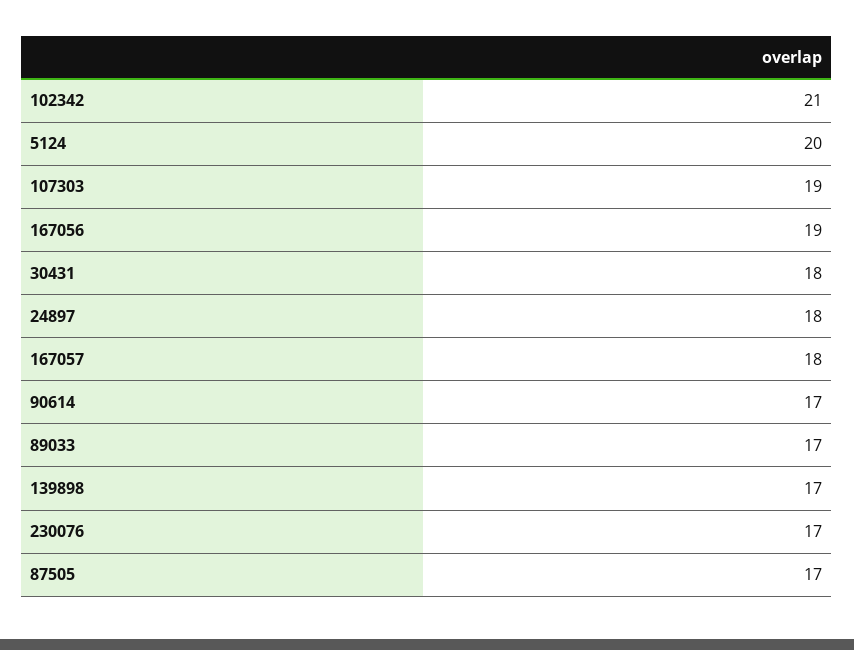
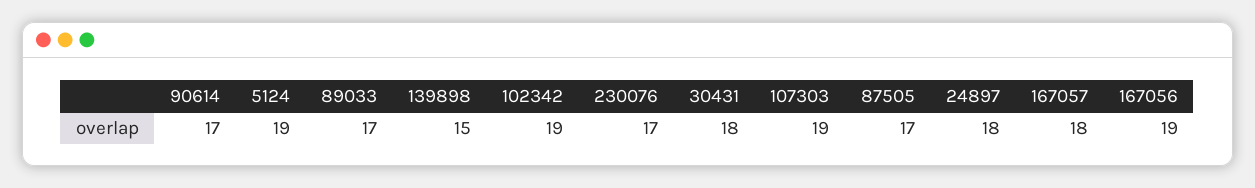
  {
-   "102342": 21,
+   "102342": 19,
-   "5124": 20,
+   "5124": 19,
    "107303": 19,
    "167056": 19,
    "30431": 18,
    "24897": 18,
    "167057": 18,
    "90614": 17,
    "89033": 17,
-   "139898": 17,
+   "139898": 15,
    "230076": 17,
    "87505": 17
  }

